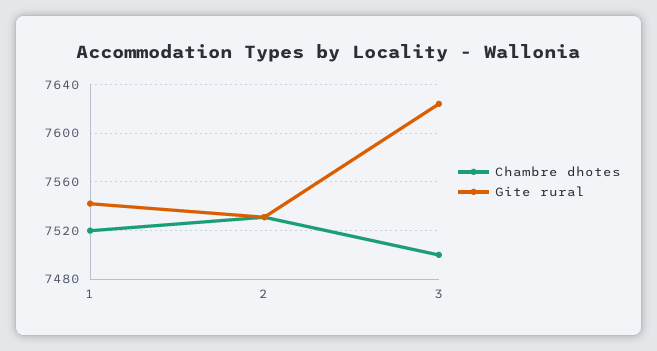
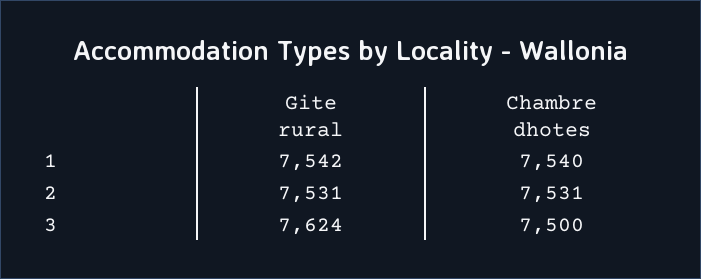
  {
    "Chambre dhotes": {
-     "1": 7520,
+     "1": 7540,
      "2": 7531,
      "3": 7500
    },
    "Gite rural": {
      "1": 7542,
      "2": 7531,
      "3": 7624
    }
  }

